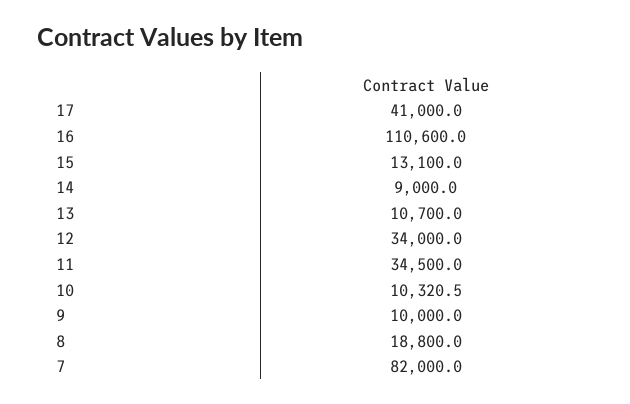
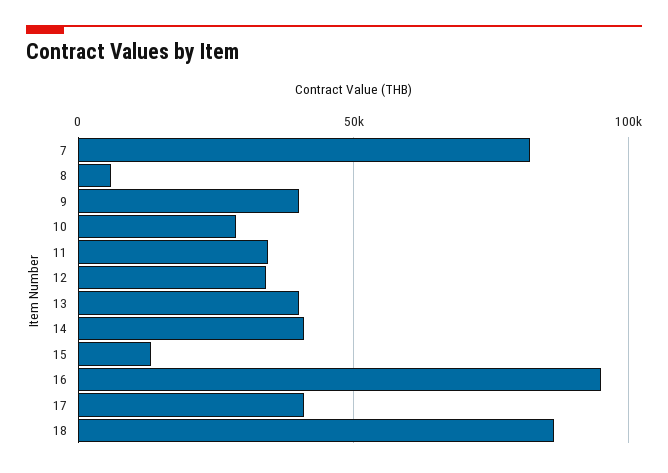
  {
    "17": 41000,
-   "16": 110600,
+   "16": 95000,
    "15": 13100,
-   "14": 9000,
+   "14": 40000,
-   "13": 10700,
+   "13": 40000,
    "12": 34000,
    "11": 34500,
-   "10": 10320.5,
+   "10": 30000,
-   "9": 10000,
+   "9": 40000,
-   "8": 18800,
+   "8": 5000,
-   "7": 82000
+   "7": 82000,
+   "18": 85000
  }

